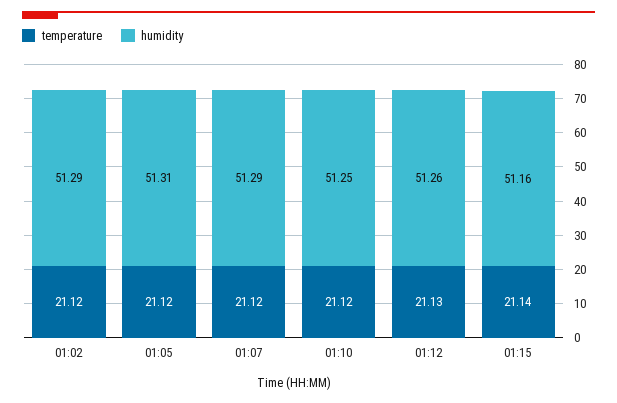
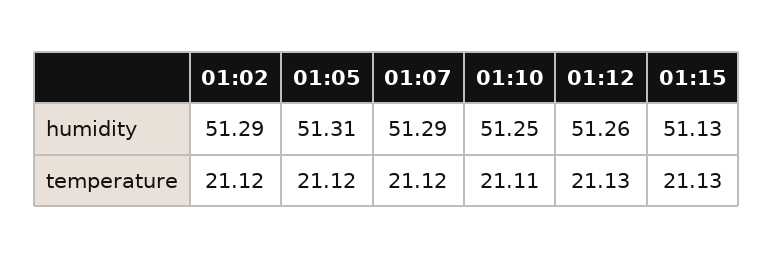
  {
    "temperature": {
      "01:02": 21.12,
      "01:05": 21.12,
      "01:07": 21.12,
-     "01:10": 21.12,
+     "01:10": 21.11,
      "01:12": 21.13,
-     "01:15": 21.14
+     "01:15": 21.13
    },
    "humidity": {
      "01:02": 51.29,
      "01:05": 51.31,
      "01:07": 51.29,
      "01:10": 51.25,
      "01:12": 51.26,
-     "01:15": 51.16
+     "01:15": 51.13
    }
  }

